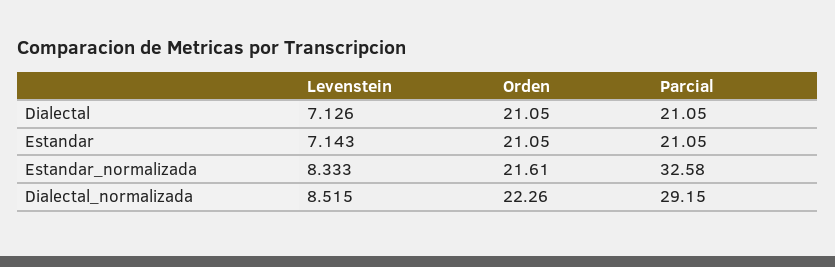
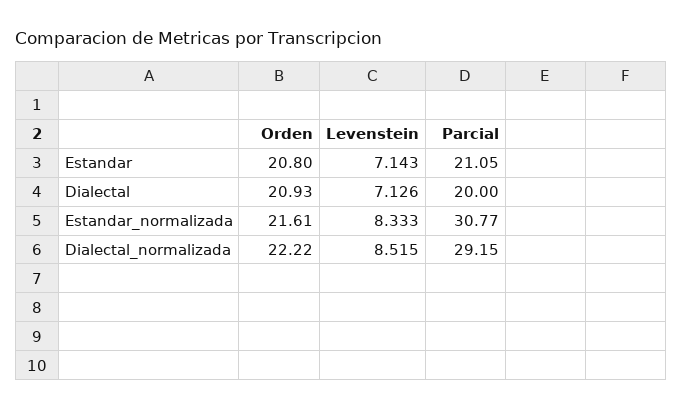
  {
    "Levenstein": {
      "Dialectal": 7.126,
      "Estandar": 7.143,
      "Estandar_normalizada": 8.333,
      "Dialectal_normalizada": 8.515
    },
    "Orden": {
-     "Dialectal": 21.05,
+     "Dialectal": 20.93,
-     "Estandar": 21.05,
+     "Estandar": 20.8,
      "Estandar_normalizada": 21.61,
-     "Dialectal_normalizada": 22.26
+     "Dialectal_normalizada": 22.22
    },
    "Parcial": {
-     "Dialectal": 21.05,
+     "Dialectal": 20,
      "Estandar": 21.05,
-     "Estandar_normalizada": 32.58,
+     "Estandar_normalizada": 30.77,
      "Dialectal_normalizada": 29.15
    }
  }

